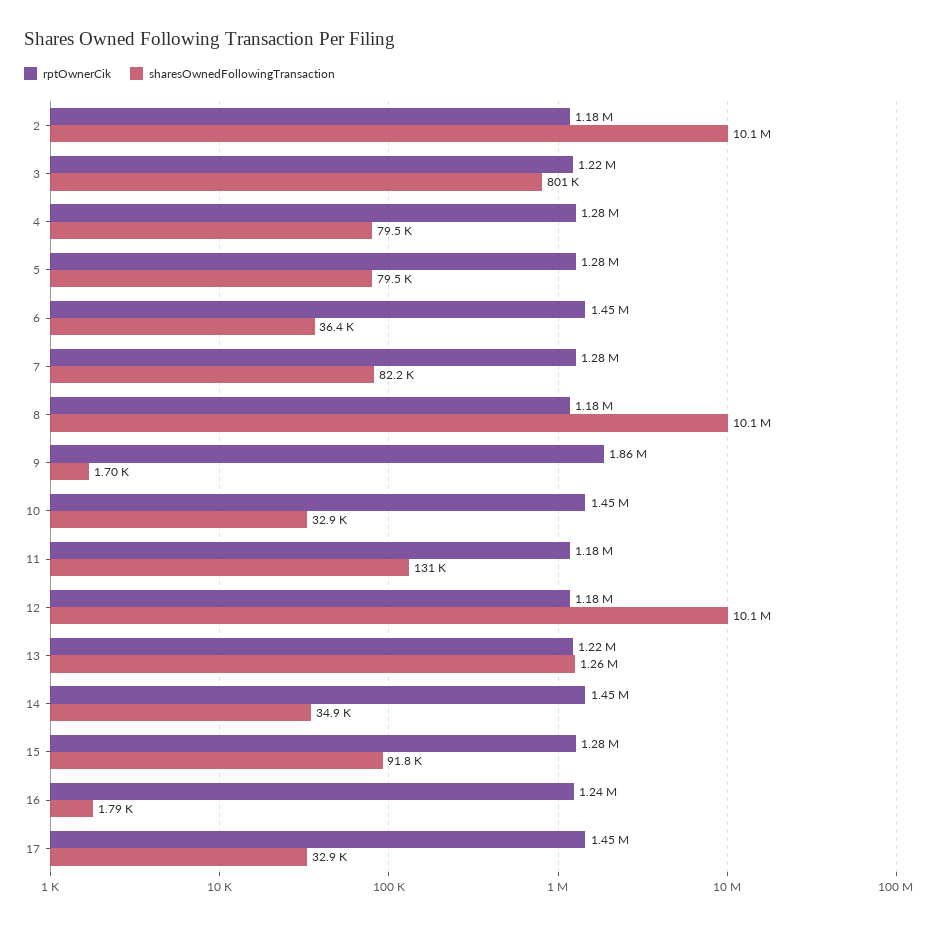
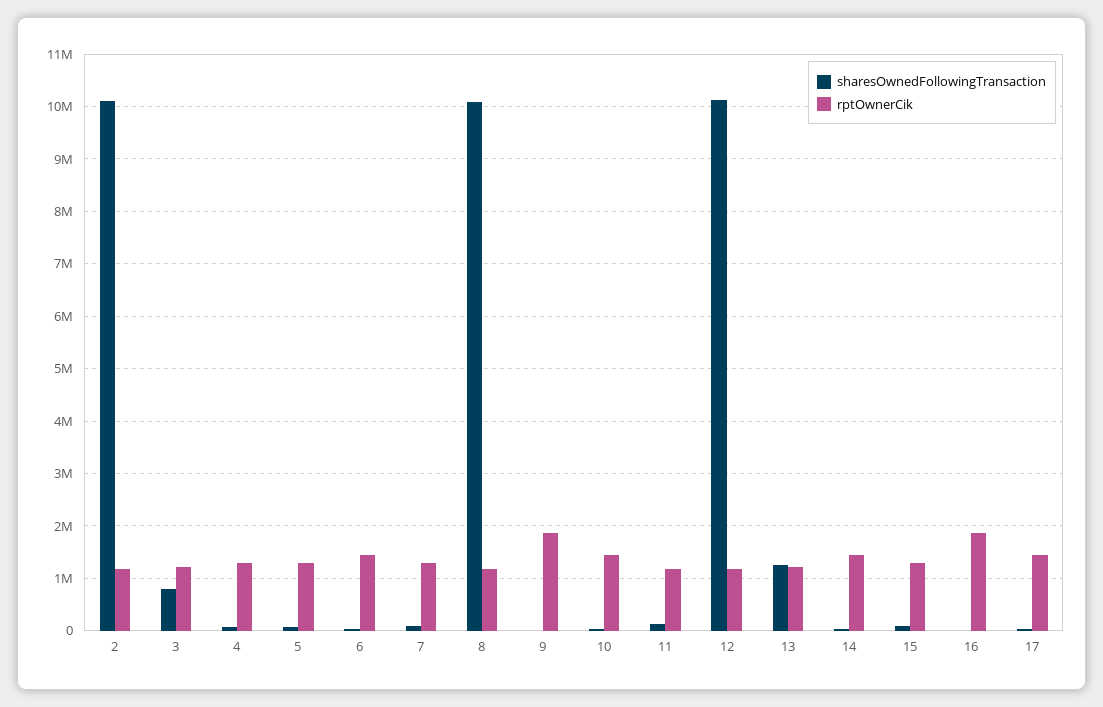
  {
    "rptOwnerCik": {
      "2": 1180000,
      "3": 1220000,
      "4": 1280000,
      "5": 1280000,
      "6": 1450000,
      "7": 1280000,
      "8": 1180000,
      "9": 1860000,
      "10": 1450000,
      "11": 1180000,
      "12": 1180000,
      "13": 1220000,
      "14": 1450000,
      "15": 1280000,
-     "16": 1240000,
+     "16": 1800000,
      "17": 1450000
    },
    "sharesOwnedFollowingTransaction": {
      "2": 10100000,
      "3": 801000,
      "4": 79500,
      "5": 79500,
      "6": 36400,
      "7": 82200,
      "8": 10100000,
      "9": 1700,
      "10": 32900,
      "11": 131000,
      "12": 10100000,
      "13": 1260000,
      "14": 34900,
      "15": 91800,
      "16": 1790,
      "17": 32900
    }
  }

